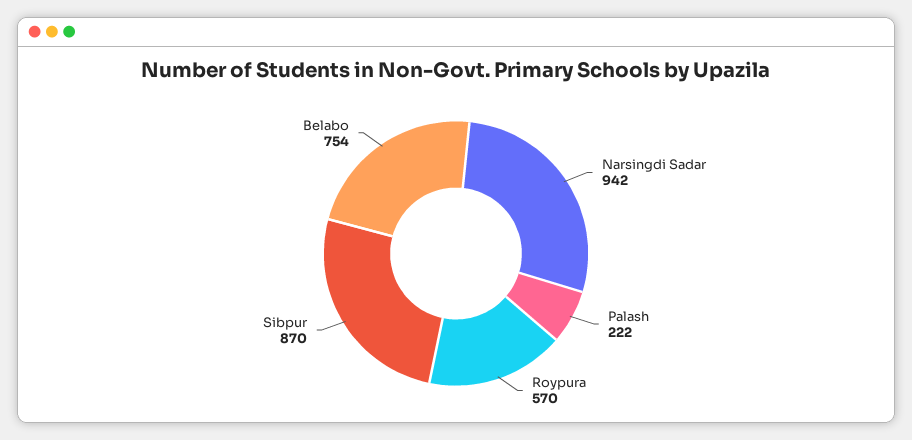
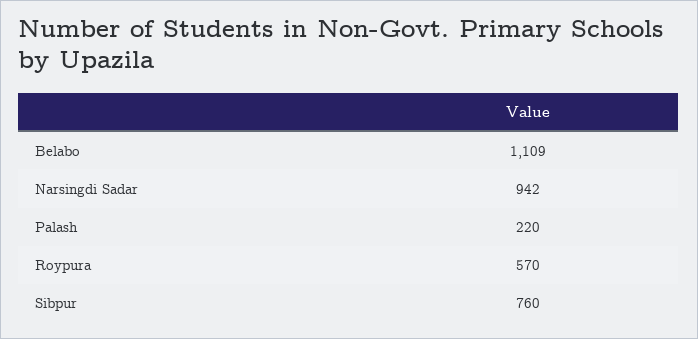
  {
    "Narsingdi Sadar": 942,
-   "Palash": 222,
+   "Palash": 220,
    "Roypura": 570,
-   "Sibpur": 870,
+   "Sibpur": 760,
-   "Belabo": 754
+   "Belabo": 1109
  }

